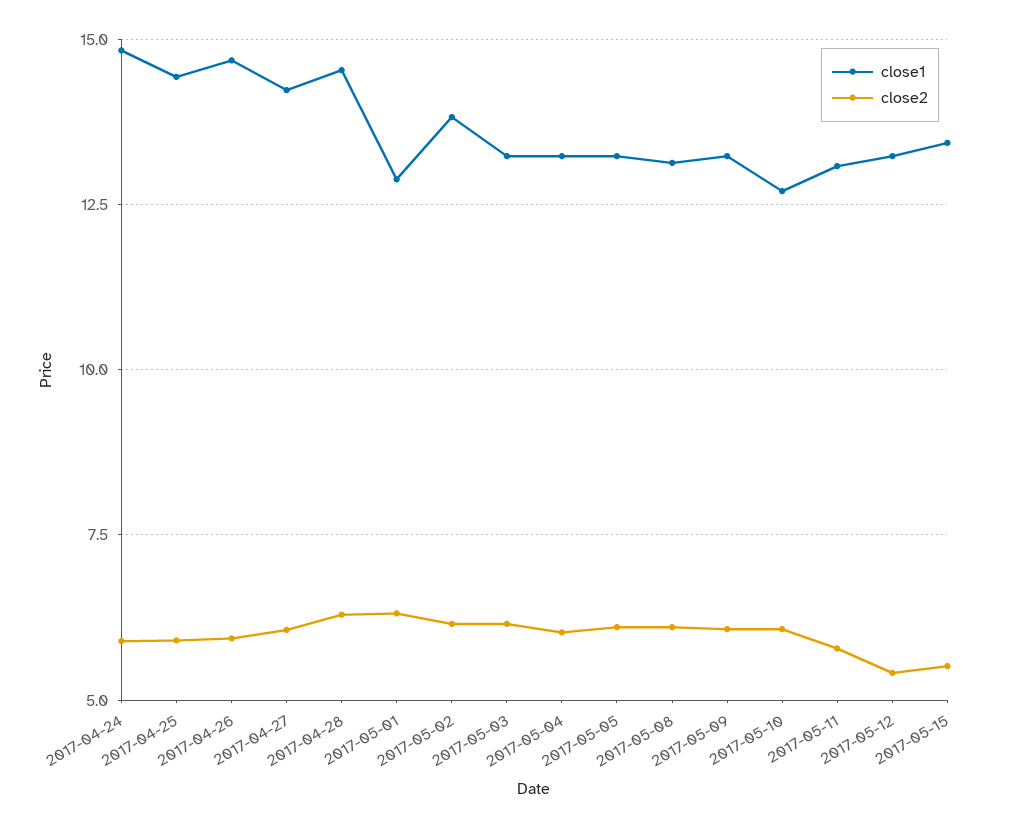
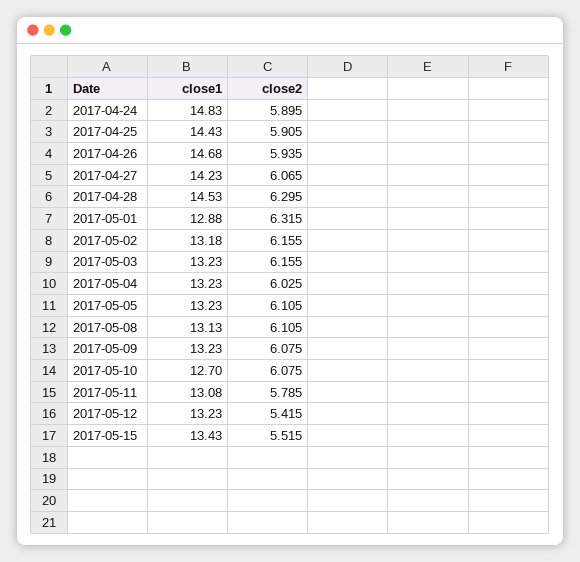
  {
    "close1": {
      "2017-04-24": 14.83,
      "2017-04-25": 14.43,
      "2017-04-26": 14.68,
      "2017-04-27": 14.23,
      "2017-04-28": 14.53,
      "2017-05-01": 12.88,
-     "2017-05-02": 13.75,
+     "2017-05-02": 13.18,
      "2017-05-03": 13.23,
      "2017-05-04": 13.23,
      "2017-05-05": 13.23,
      "2017-05-08": 13.13,
      "2017-05-09": 13.23,
      "2017-05-10": 12.7,
      "2017-05-11": 13.08,
      "2017-05-12": 13.23,
      "2017-05-15": 13.43
    },
    "close2": {
      "2017-04-24": 5.895,
      "2017-04-25": 5.905,
      "2017-04-26": 5.935,
      "2017-04-27": 6.065,
      "2017-04-28": 6.295,
      "2017-05-01": 6.315,
      "2017-05-02": 6.155,
      "2017-05-03": 6.155,
      "2017-05-04": 6.025,
      "2017-05-05": 6.105,
      "2017-05-08": 6.105,
      "2017-05-09": 6.075,
      "2017-05-10": 6.075,
      "2017-05-11": 5.785,
      "2017-05-12": 5.415,
      "2017-05-15": 5.515
    }
  }

